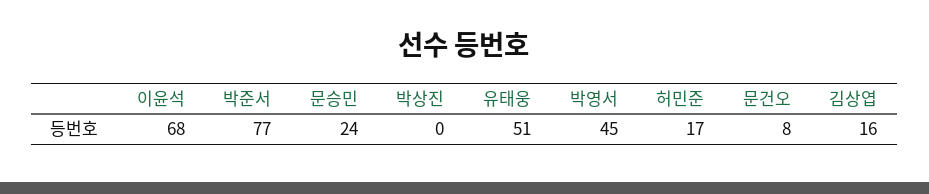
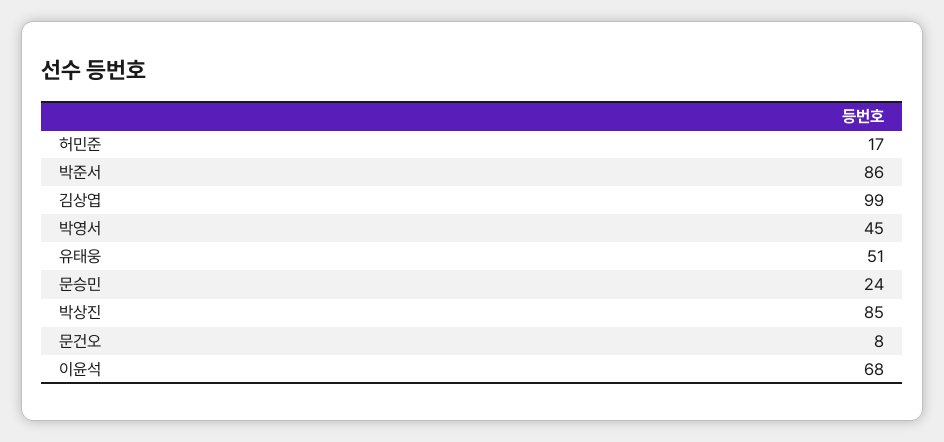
  {
    "이윤석": 68,
-   "박준서": 77,
+   "박준서": 86,
    "문승민": 24,
-   "박상진": 0,
+   "박상진": 85,
    "유태웅": 51,
    "박영서": 45,
    "허민준": 17,
    "문건오": 8,
-   "김상엽": 16
+   "김상엽": 99
  }

